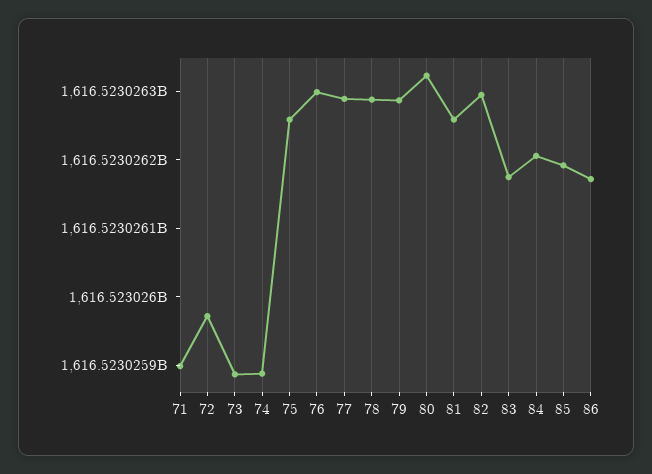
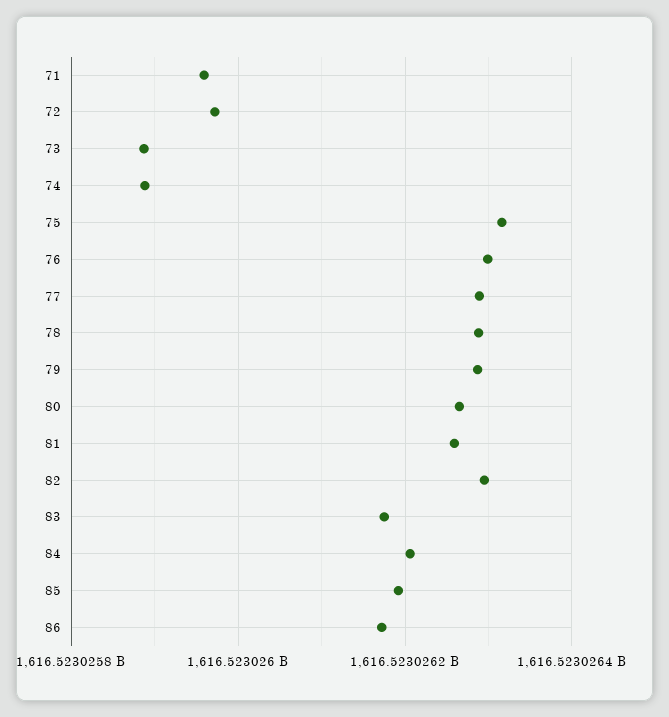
  {
-   "71": 1616523025900,
+   "71": 1616523025960,
    "72": 1616523025980,
    "73": 1616523025880,
    "74": 1616523025880,
-   "75": 1616523026260,
+   "75": 1616523026320,
    "76": 1616523026300,
    "77": 1616523026280,
    "78": 1616523026280,
    "79": 1616523026280,
-   "80": 1616523026320,
+   "80": 1616523026260,
    "81": 1616523026260,
    "82": 1616523026300,
    "83": 1616523026180,
    "84": 1616523026200,
    "85": 1616523026200,
    "86": 1616523026180
  }

